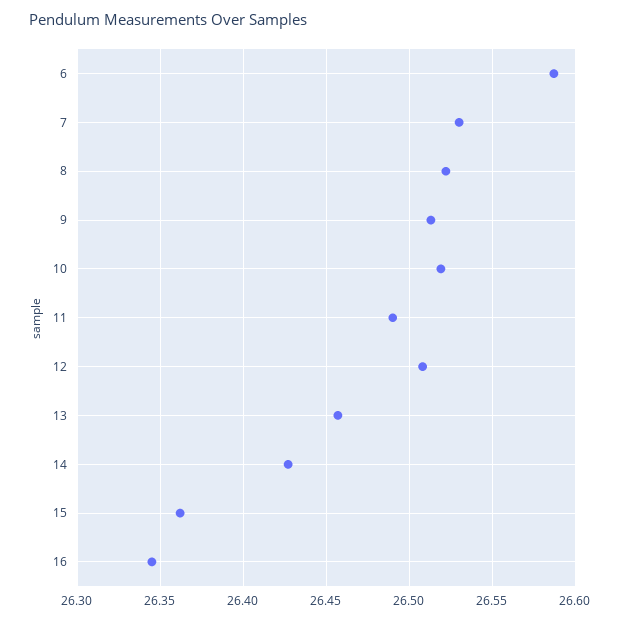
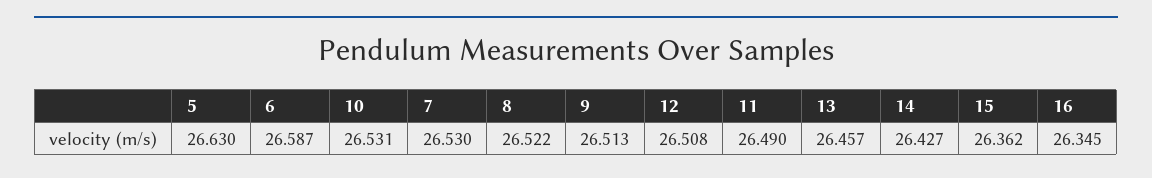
  {
    "6": 26.587,
    "7": 26.53,
    "8": 26.522,
    "9": 26.513,
-   "10": 26.52,
+   "10": 26.531,
    "11": 26.49,
    "12": 26.508,
    "13": 26.457,
    "14": 26.427,
    "15": 26.362,
-   "16": 26.345
+   "16": 26.345,
+   "5": 26.63
  }

